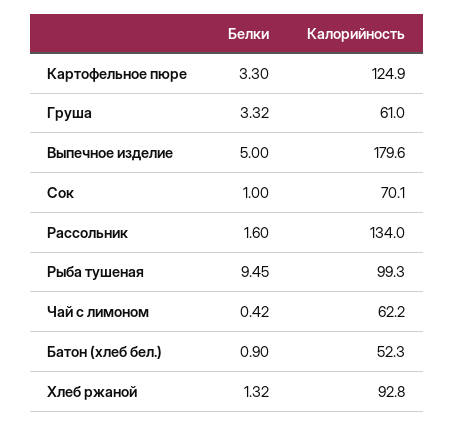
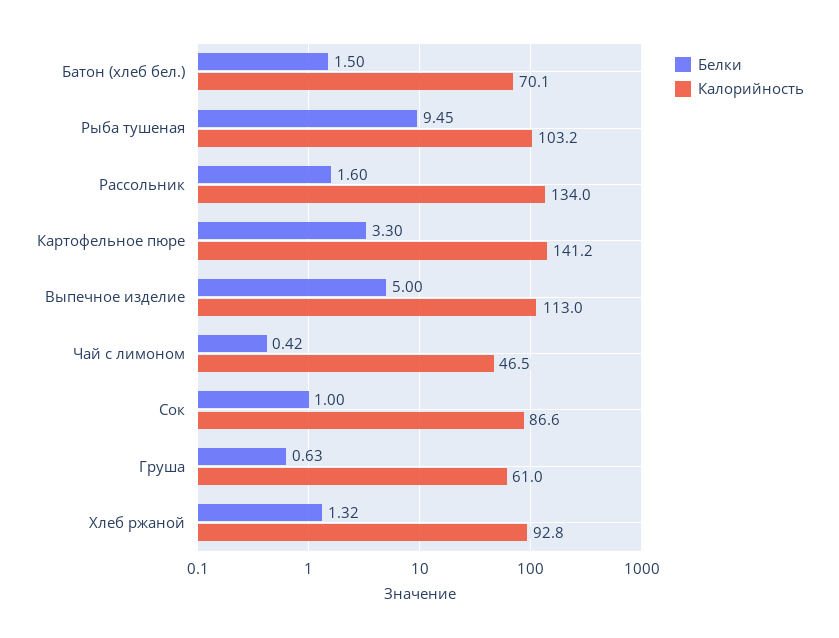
  {
    "Белки": {
      "Картофельное пюре": 3.3,
-     "Груша": 3.32,
+     "Груша": 0.63,
      "Выпечное изделие": 5,
      "Сок": 1,
      "Рассольник": 1.6,
      "Рыба тушеная": 9.45,
      "Чай с лимоном": 0.42,
-     "Батон (хлеб бел.)": 0.9,
+     "Батон (хлеб бел.)": 1.5,
      "Хлеб ржаной": 1.32
    },
    "Калорийность": {
-     "Картофельное пюре": 124.9,
+     "Картофельное пюре": 141.2,
      "Груша": 61,
-     "Выпечное изделие": 179.6,
+     "Выпечное изделие": 113,
-     "Сок": 70.1,
+     "Сок": 86.6,
      "Рассольник": 134,
-     "Рыба тушеная": 99.3,
+     "Рыба тушеная": 103.2,
-     "Чай с лимоном": 62.2,
+     "Чай с лимоном": 46.5,
-     "Батон (хлеб бел.)": 52.3,
+     "Батон (хлеб бел.)": 70.1,
      "Хлеб ржаной": 92.8
    }
  }

